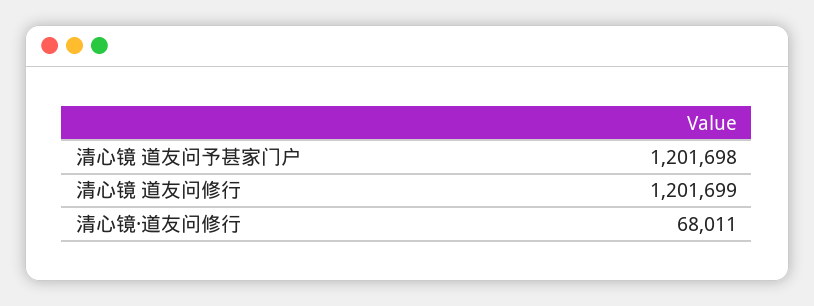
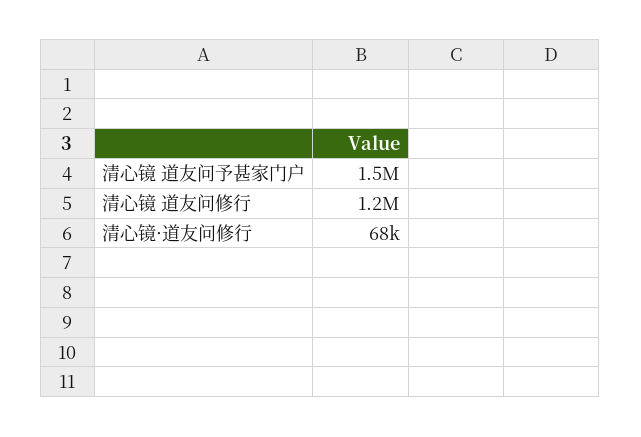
  {
-   "清心镜 道友问予甚家门户": 1201698,
+   "清心镜 道友问予甚家门户": 1500000,
    "清心镜 道友问修行": 1201699,
    "清心镜·道友问修行": 68011
  }

